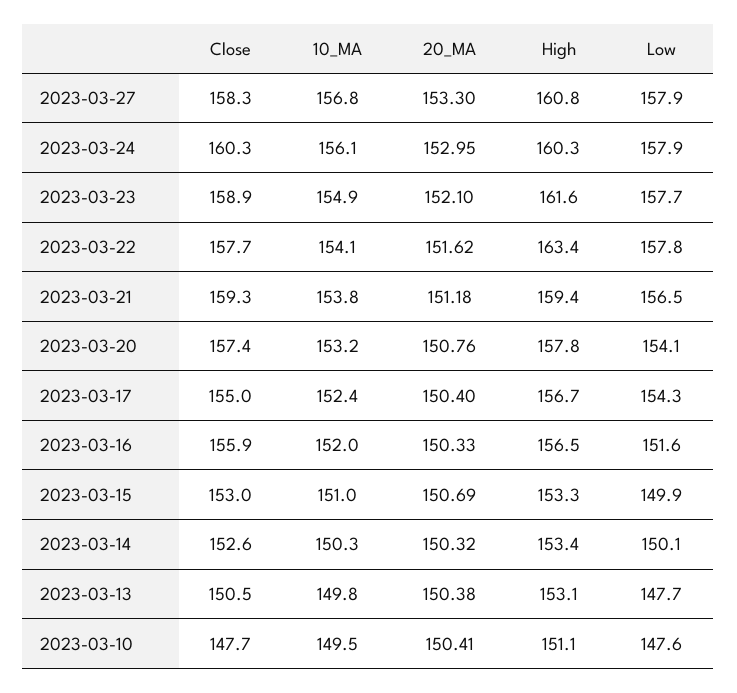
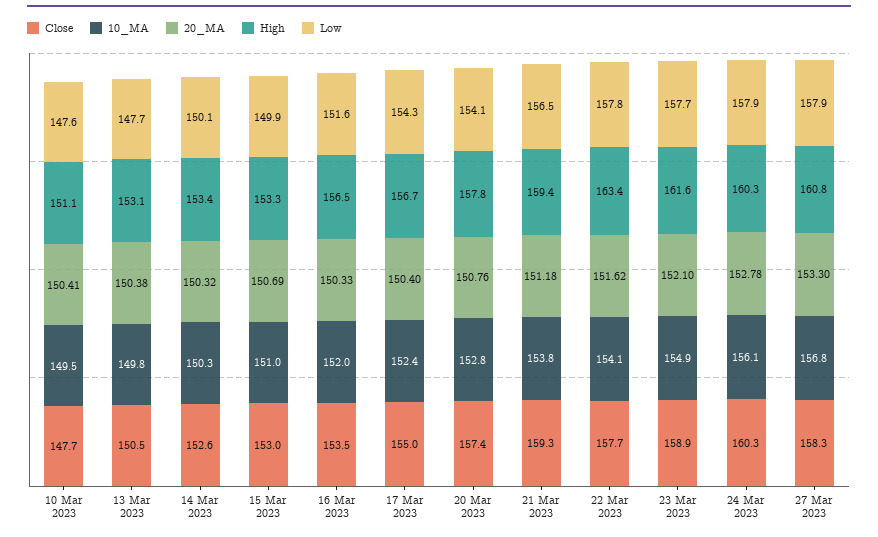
  {
    "Close": {
      "2023-03-27": 158.3,
      "2023-03-24": 160.3,
      "2023-03-23": 158.9,
      "2023-03-22": 157.7,
      "2023-03-21": 159.3,
      "2023-03-20": 157.4,
      "2023-03-17": 155,
-     "2023-03-16": 155.9,
+     "2023-03-16": 153.5,
      "2023-03-15": 153,
      "2023-03-14": 152.6,
      "2023-03-13": 150.5,
      "2023-03-10": 147.7
    },
    "10_MA": {
      "2023-03-27": 156.8,
      "2023-03-24": 156.1,
      "2023-03-23": 154.9,
      "2023-03-22": 154.1,
      "2023-03-21": 153.8,
-     "2023-03-20": 153.2,
+     "2023-03-20": 152.8,
      "2023-03-17": 152.4,
      "2023-03-16": 152,
      "2023-03-15": 151,
      "2023-03-14": 150.3,
      "2023-03-13": 149.8,
      "2023-03-10": 149.5
    },
    "20_MA": {
      "2023-03-27": 153.3,
-     "2023-03-24": 152.95,
+     "2023-03-24": 152.78,
      "2023-03-23": 152.1,
      "2023-03-22": 151.62,
      "2023-03-21": 151.18,
      "2023-03-20": 150.76,
      "2023-03-17": 150.4,
      "2023-03-16": 150.33,
      "2023-03-15": 150.69,
      "2023-03-14": 150.32,
      "2023-03-13": 150.38,
      "2023-03-10": 150.41
    },
    "High": {
      "2023-03-27": 160.8,
      "2023-03-24": 160.3,
      "2023-03-23": 161.6,
      "2023-03-22": 163.4,
      "2023-03-21": 159.4,
      "2023-03-20": 157.8,
      "2023-03-17": 156.7,
      "2023-03-16": 156.5,
      "2023-03-15": 153.3,
      "2023-03-14": 153.4,
      "2023-03-13": 153.1,
      "2023-03-10": 151.1
    },
    "Low": {
      "2023-03-27": 157.9,
      "2023-03-24": 157.9,
      "2023-03-23": 157.7,
      "2023-03-22": 157.8,
      "2023-03-21": 156.5,
      "2023-03-20": 154.1,
      "2023-03-17": 154.3,
      "2023-03-16": 151.6,
      "2023-03-15": 149.9,
      "2023-03-14": 150.1,
      "2023-03-13": 147.7,
      "2023-03-10": 147.6
    }
  }

